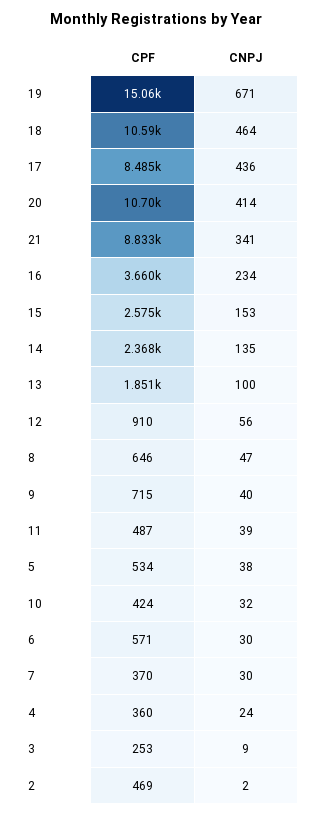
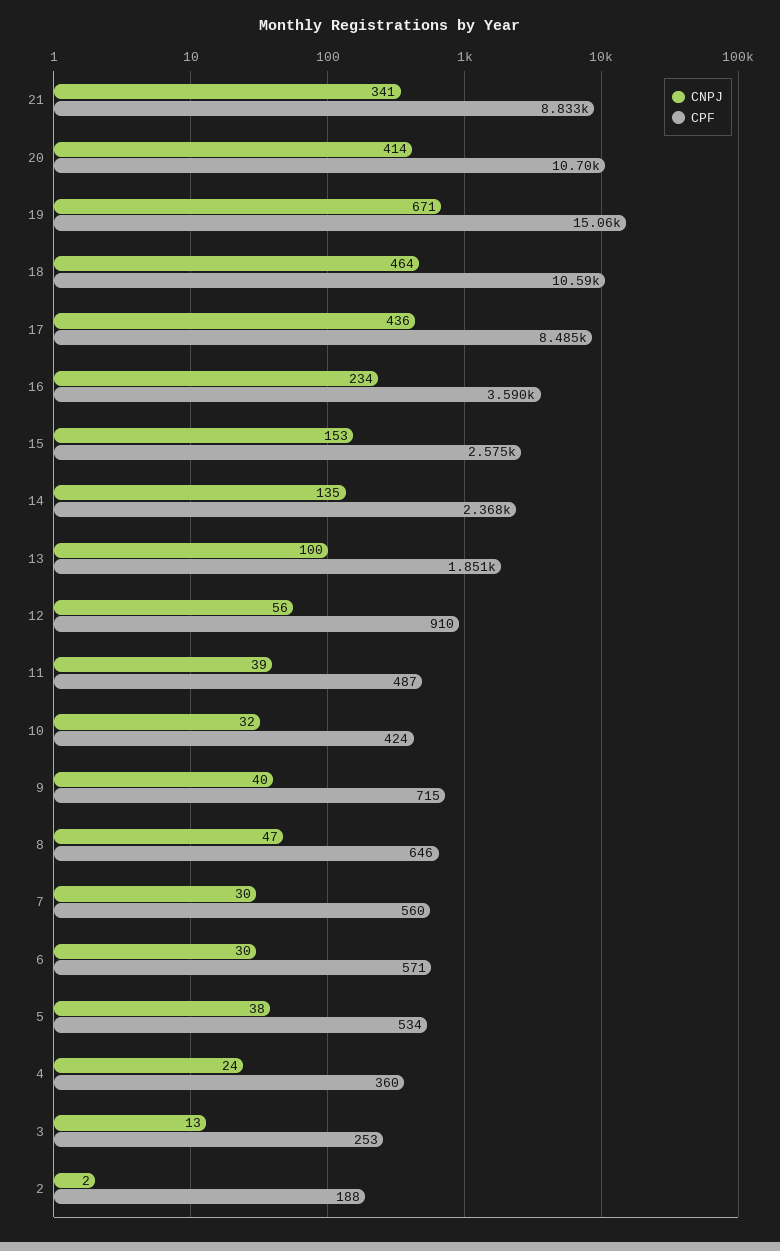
  {
    "CPF": {
      "19": 15060,
      "18": 10590,
      "17": 8485,
      "20": 10700,
      "21": 8833,
-     "16": 3660,
+     "16": 3590,
      "15": 2575,
      "14": 2368,
      "13": 1851,
      "12": 910,
      "8": 646,
      "9": 715,
      "11": 487,
      "5": 534,
      "10": 424,
      "6": 571,
-     "7": 370,
+     "7": 560,
      "4": 360,
      "3": 253,
-     "2": 469
+     "2": 188
    },
    "CNPJ": {
      "19": 671,
      "18": 464,
      "17": 436,
      "20": 414,
      "21": 341,
      "16": 234,
      "15": 153,
      "14": 135,
      "13": 100,
      "12": 56,
      "8": 47,
      "9": 40,
      "11": 39,
      "5": 38,
      "10": 32,
      "6": 30,
      "7": 30,
      "4": 24,
-     "3": 9,
+     "3": 13,
      "2": 2
    }
  }

